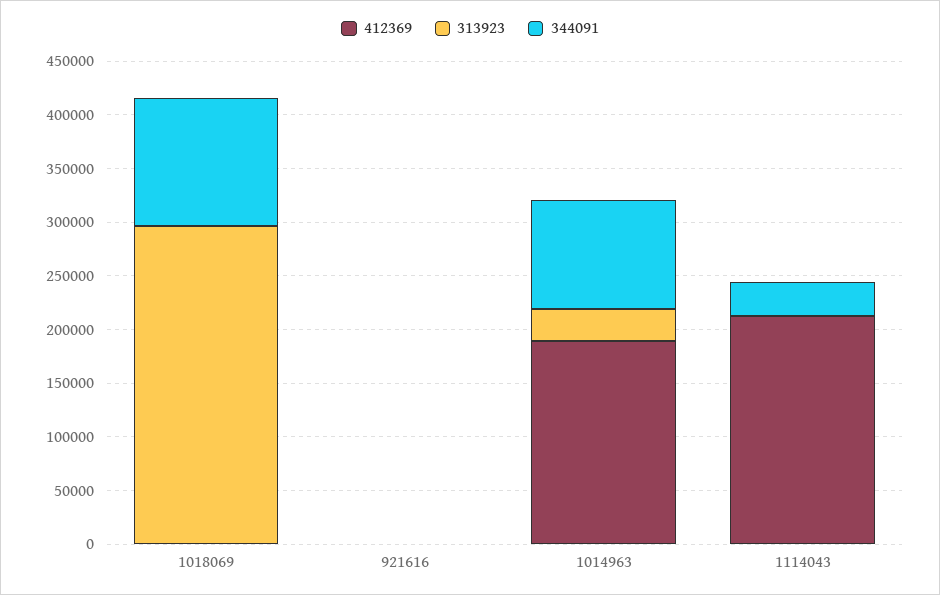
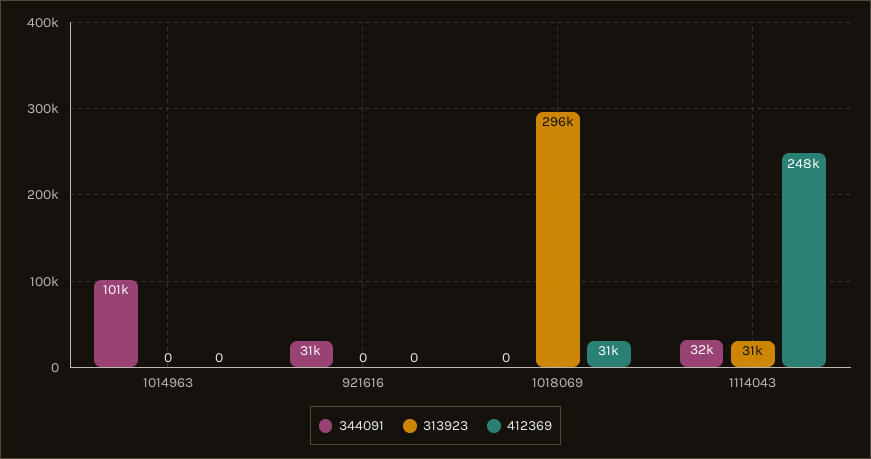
  {
    "412369": {
-     "1018069": 0,
+     "1018069": 31000,
      "921616": 0,
-     "1014963": 190000,
+     "1014963": 0,
-     "1114043": 210000
+     "1114043": 248000
    },
    "313923": {
      "1018069": 296000,
      "921616": 0,
-     "1014963": 30000,
+     "1014963": 0,
-     "1114043": 0
+     "1114043": 31000
    },
    "344091": {
-     "1018069": 120000,
+     "1018069": 0,
-     "921616": 0,
+     "921616": 31000,
      "1014963": 101000,
      "1114043": 32000
    }
  }

